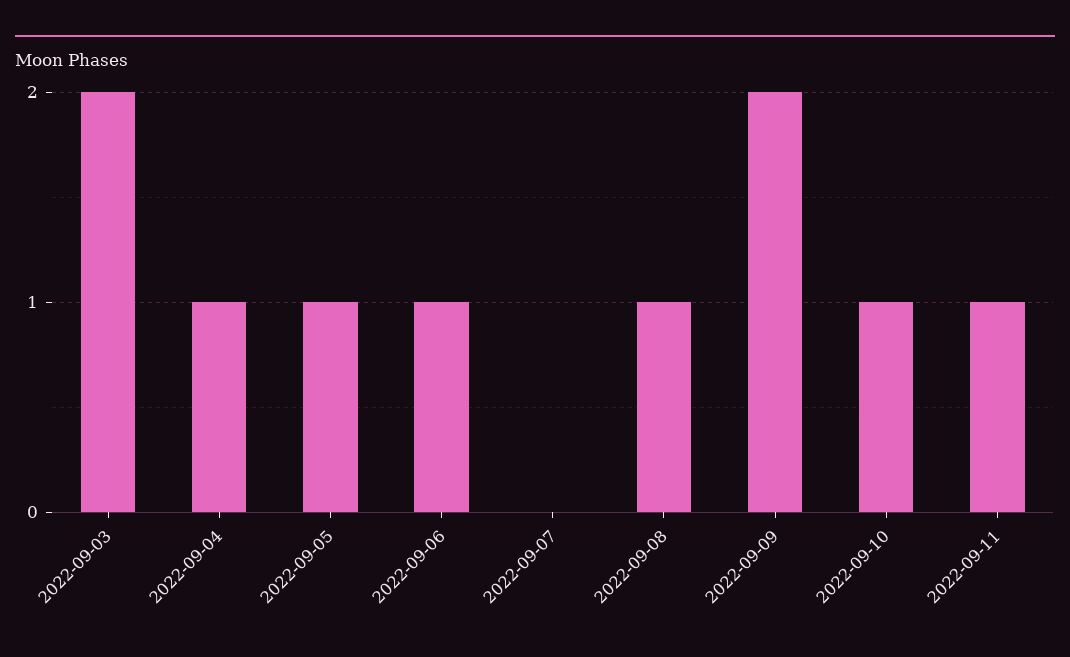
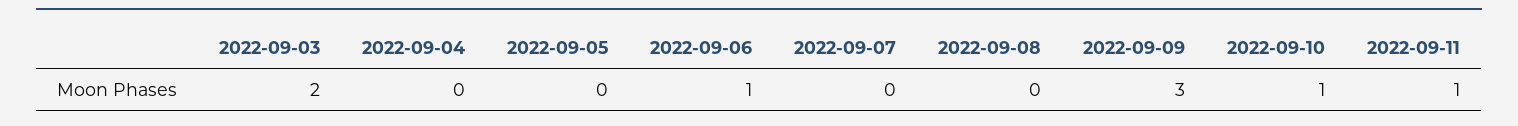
  {
    "2022-09-03": 2,
-   "2022-09-04": 1,
+   "2022-09-04": 0,
-   "2022-09-05": 1,
+   "2022-09-05": 0,
    "2022-09-06": 1,
    "2022-09-07": 0,
-   "2022-09-08": 1,
+   "2022-09-08": 0,
-   "2022-09-09": 2,
+   "2022-09-09": 3,
    "2022-09-10": 1,
    "2022-09-11": 1
  }

